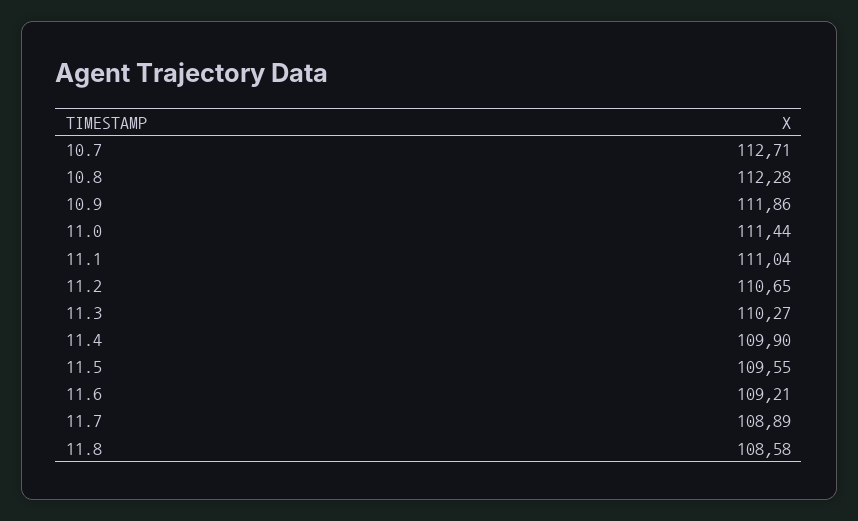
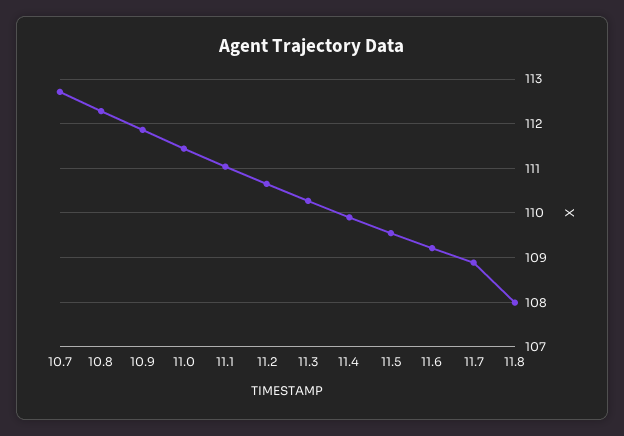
  {
    "10.7": 112.71,
    "10.8": 112.28,
    "10.9": 111.86,
    "11.0": 111.44,
    "11.1": 111.04,
    "11.2": 110.65,
    "11.3": 110.27,
    "11.4": 109.9,
    "11.5": 109.55,
    "11.6": 109.21,
    "11.7": 108.89,
-   "11.8": 108.58
+   "11.8": 108
  }

